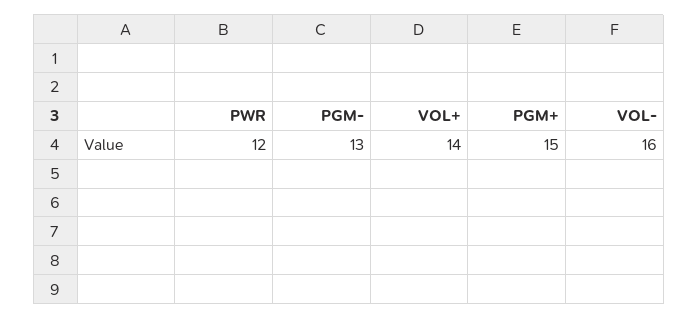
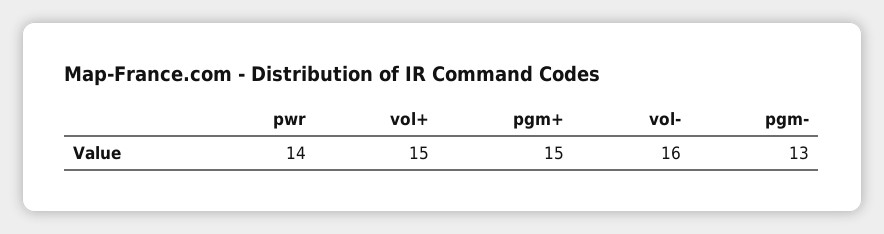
  {
-   "PWR": 12,
+   "PWR": 14,
    "PGM-": 13,
-   "VOL+": 14,
+   "VOL+": 15,
    "PGM+": 15,
    "VOL-": 16
  }

